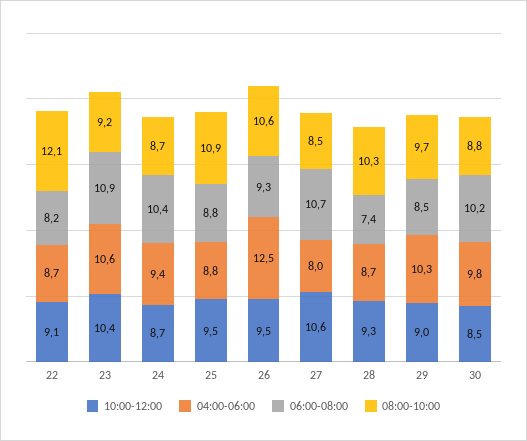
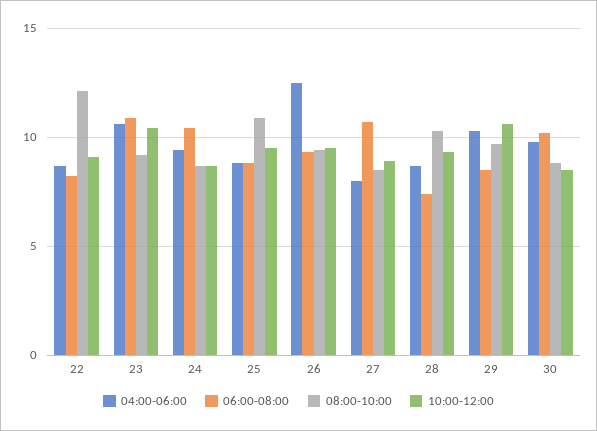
  {
    "10:00-12:00": {
      "22": 9.1,
      "23": 10.4,
      "24": 8.7,
      "25": 9.5,
      "26": 9.5,
-     "27": 10.6,
+     "27": 9,
      "28": 9.3,
-     "29": 9,
+     "29": 10.5,
      "30": 8.5
    },
    "04:00-06:00": {
      "22": 8.7,
      "23": 10.6,
      "24": 9.4,
      "25": 8.8,
      "26": 12.5,
      "27": 8,
      "28": 8.7,
      "29": 10.3,
      "30": 9.8
    },
    "06:00-08:00": {
      "22": 8.2,
      "23": 10.9,
      "24": 10.4,
      "25": 8.8,
      "26": 9.3,
      "27": 10.7,
      "28": 7.4,
      "29": 8.5,
      "30": 10.2
    },
    "08:00-10:00": {
      "22": 12.1,
      "23": 9.2,
      "24": 8.7,
      "25": 10.9,
-     "26": 10.6,
+     "26": 9.5,
      "27": 8.5,
      "28": 10.3,
      "29": 9.7,
      "30": 8.8
    }
  }

